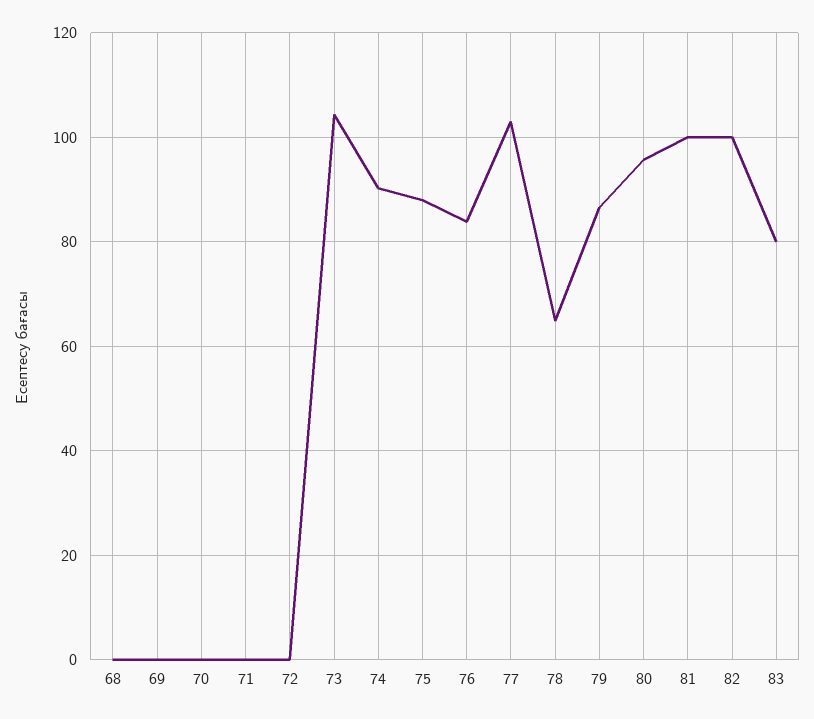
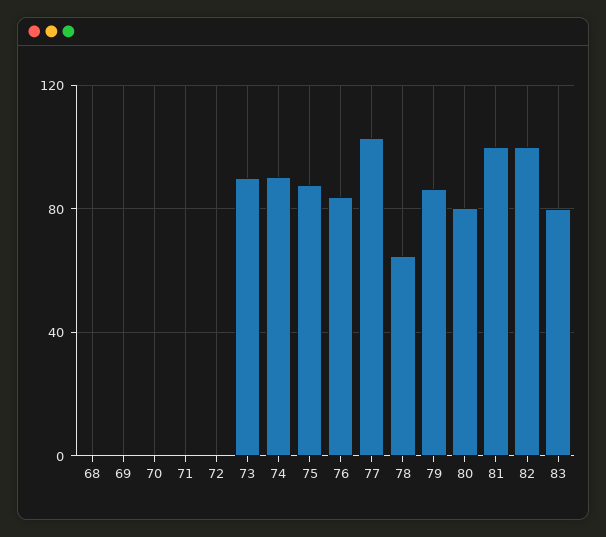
  {
    "68": 0,
    "69": 0,
    "70": 0,
    "71": 0,
    "72": 0,
-   "73": 104,
+   "73": 90,
    "74": 90,
    "75": 88,
    "76": 84,
    "77": 102,
    "78": 64,
    "79": 86,
-   "80": 96,
+   "80": 80,
    "81": 100,
    "82": 100,
    "83": 80
  }

